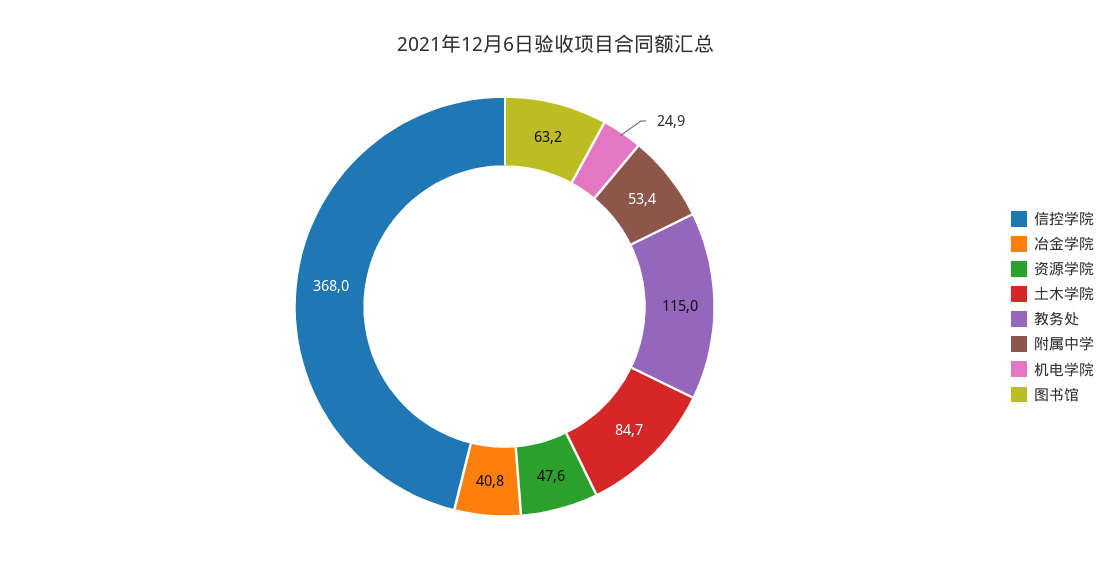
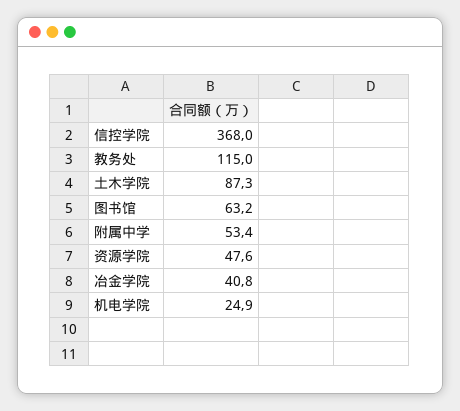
  {
    "信控学院": 368,
    "冶金学院": 40.8,
    "资源学院": 47.6,
-   "土木学院": 84.7,
+   "土木学院": 87.3,
    "教务处": 115,
    "附属中学": 53.4,
    "机电学院": 24.9,
    "图书馆": 63.2
  }

